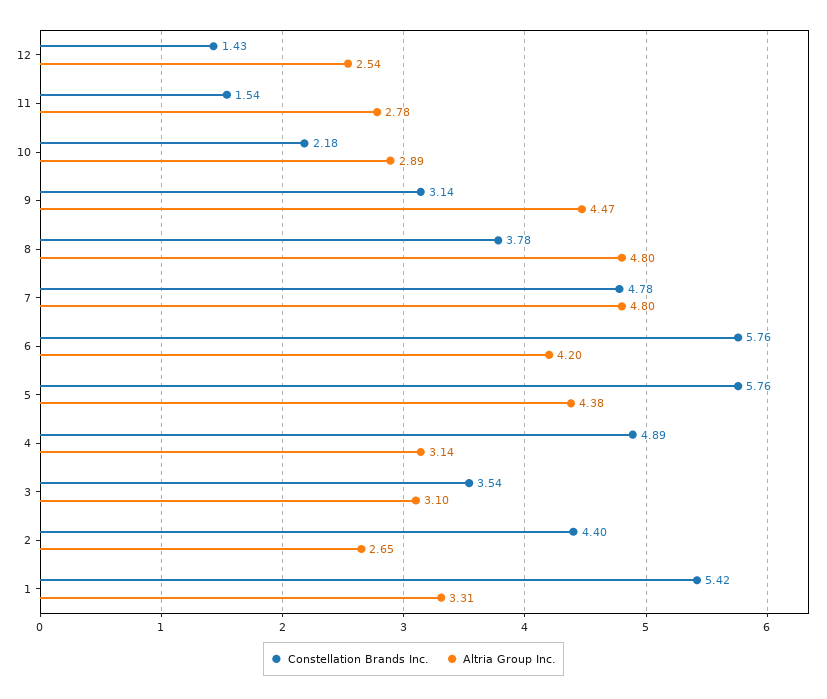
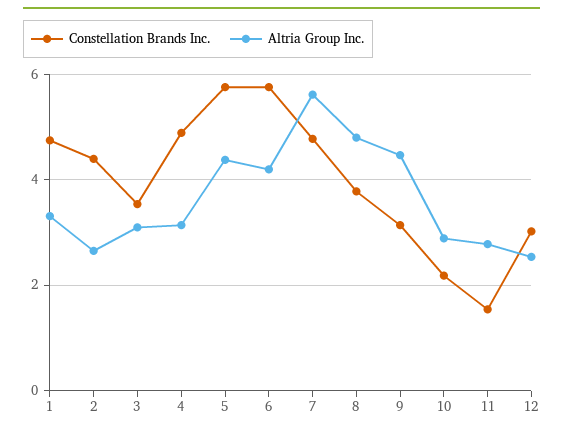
  {
    "Constellation Brands Inc.": {
-     "12": 1.43,
+     "12": 3,
      "11": 1.54,
      "10": 2.18,
      "9": 3.14,
      "8": 3.78,
      "7": 4.78,
      "6": 5.76,
      "5": 5.76,
      "4": 4.89,
      "3": 3.54,
      "2": 4.4,
-     "1": 5.42
+     "1": 4.8
    },
    "Altria Group Inc.": {
      "12": 2.54,
      "11": 2.78,
      "10": 2.89,
      "9": 4.47,
      "8": 4.8,
-     "7": 4.8,
+     "7": 5.6,
      "6": 4.2,
      "5": 4.38,
      "4": 3.14,
      "3": 3.1,
      "2": 2.65,
      "1": 3.31
    }
  }

